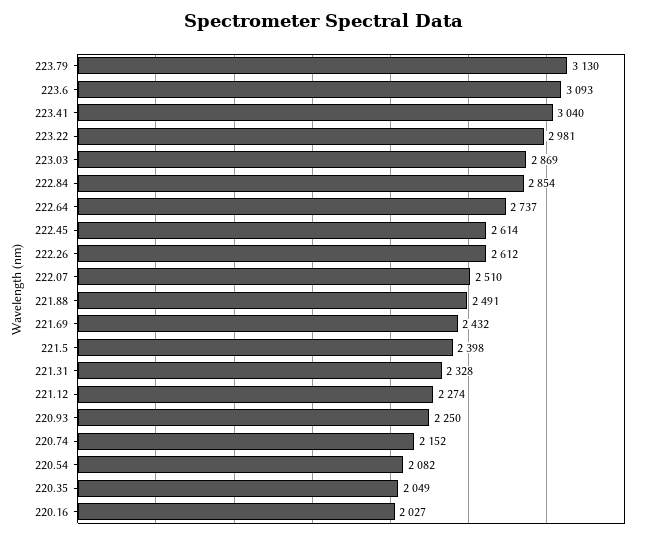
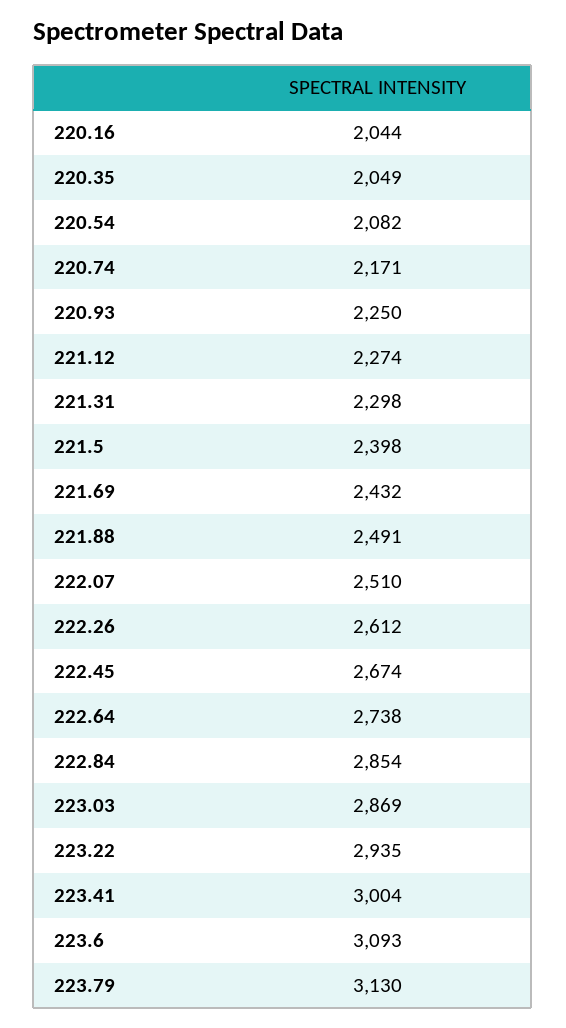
  {
    "223.79": 3130,
    "223.6": 3093,
-   "223.41": 3040,
+   "223.41": 3004,
-   "223.22": 2981,
+   "223.22": 2935,
    "223.03": 2869,
    "222.84": 2854,
-   "222.64": 2737,
+   "222.64": 2738,
-   "222.45": 2614,
+   "222.45": 2674,
    "222.26": 2612,
    "222.07": 2510,
    "221.88": 2491,
    "221.69": 2432,
    "221.5": 2398,
-   "221.31": 2328,
+   "221.31": 2298,
    "221.12": 2274,
    "220.93": 2250,
-   "220.74": 2152,
+   "220.74": 2171,
    "220.54": 2082,
    "220.35": 2049,
-   "220.16": 2027
+   "220.16": 2044
  }

